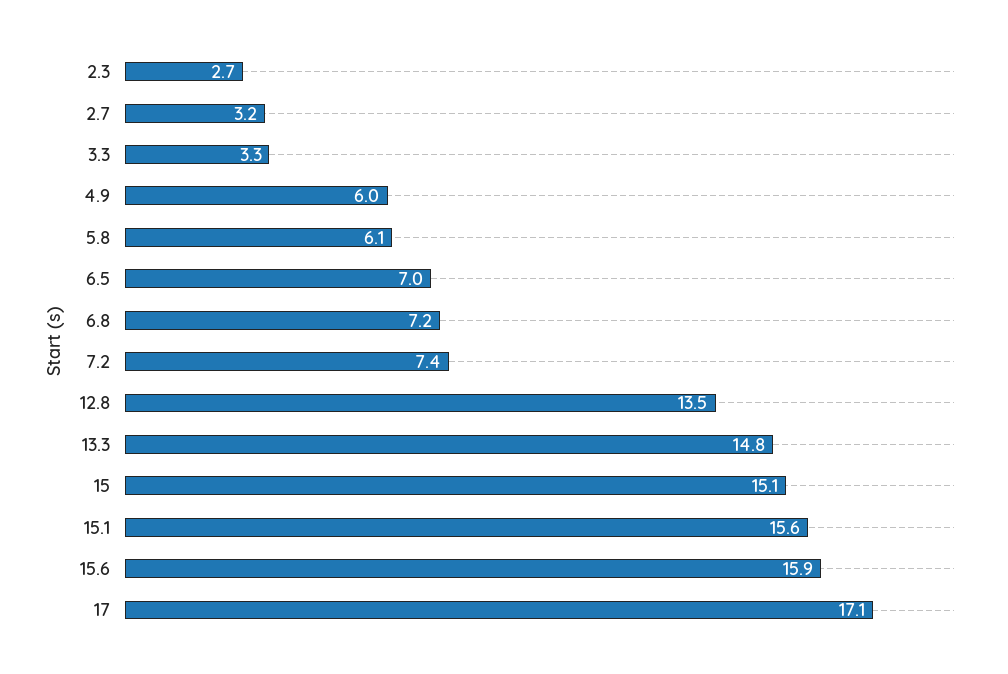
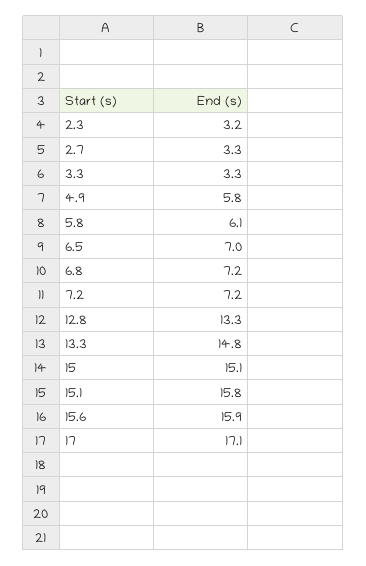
  {
-   "2.3": 2.7,
+   "2.3": 3.2,
-   "2.7": 3.2,
+   "2.7": 3.3,
    "3.3": 3.3,
-   "4.9": 6,
+   "4.9": 5.8,
    "5.8": 6.1,
    "6.5": 7,
    "6.8": 7.2,
-   "7.2": 7.4,
+   "7.2": 7.2,
-   "12.8": 13.5,
+   "12.8": 13.3,
    "13.3": 14.8,
    "15": 15.1,
-   "15.1": 15.6,
+   "15.1": 15.8,
    "15.6": 15.9,
    "17": 17.1
  }

